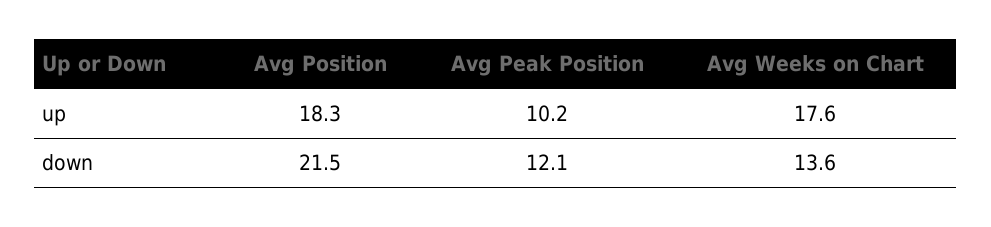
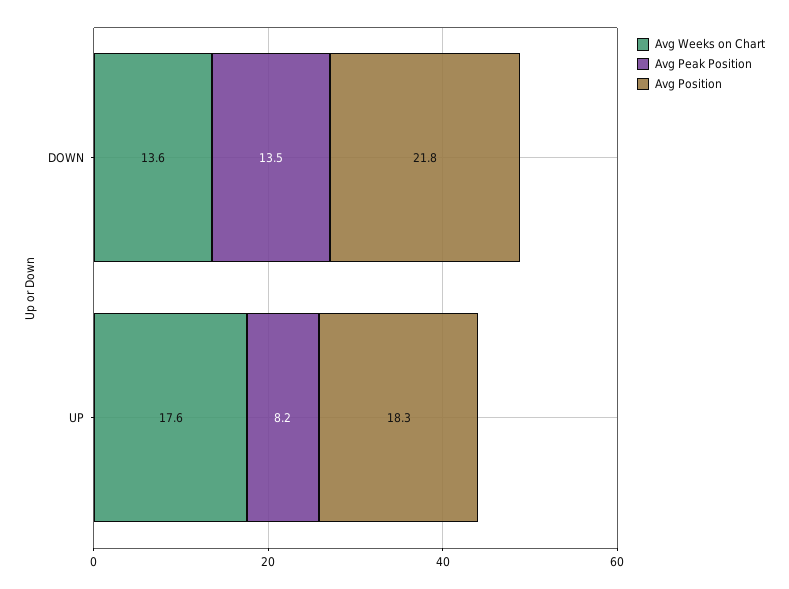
  {
    "Avg Position": {
      "up": 18.3,
-     "down": 21.5
+     "down": 21.8
    },
    "Avg Peak Position": {
-     "up": 10.2,
+     "up": 8.2,
-     "down": 12.1
+     "down": 13.5
    },
    "Avg Weeks on Chart": {
      "up": 17.6,
      "down": 13.6
    }
  }

